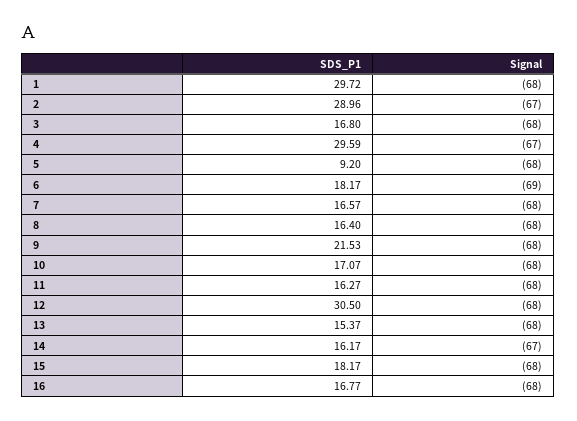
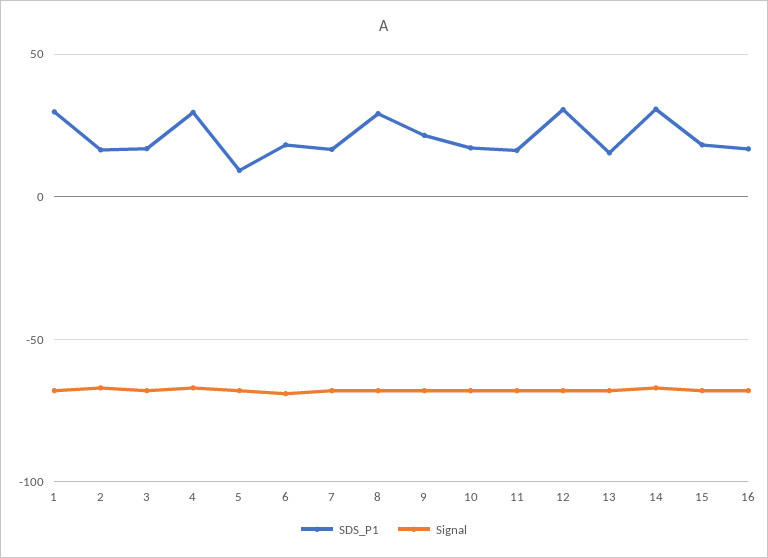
  {
    "SDS_P1": {
      "1": 29.72,
-     "2": 28.96,
+     "2": 15,
      "3": 16.8,
      "4": 29.59,
      "5": 9.2,
      "6": 18.17,
      "7": 16.57,
-     "8": 16.4,
+     "8": 30,
      "9": 21.53,
      "10": 17.07,
      "11": 16.27,
      "12": 30.5,
      "13": 15.37,
-     "14": 16.17,
+     "14": 30,
      "15": 18.17,
      "16": 16.77
    },
    "Signal": {
      "1": -68,
      "2": -67,
      "3": -68,
      "4": -67,
      "5": -68,
      "6": -69,
      "7": -68,
      "8": -68,
      "9": -68,
      "10": -68,
      "11": -68,
      "12": -68,
      "13": -68,
      "14": -67,
      "15": -68,
      "16": -68
    }
  }

